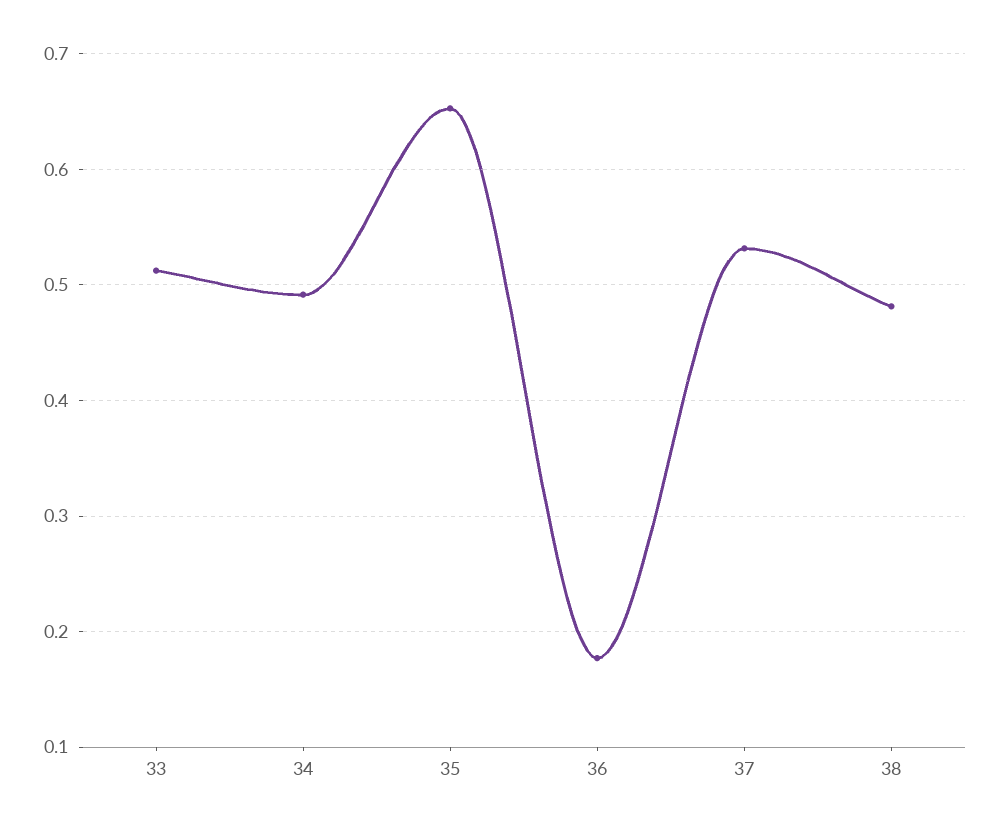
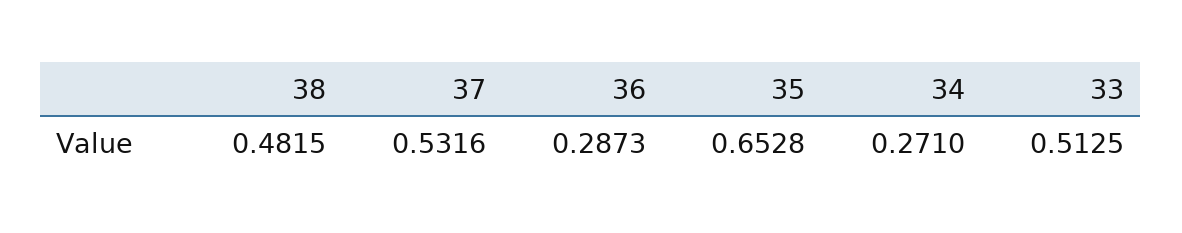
  {
    "33": 0.5125,
-   "34": 0.49,
+   "34": 0.271,
    "35": 0.6528,
-   "36": 0.18,
+   "36": 0.2873,
    "37": 0.5316,
    "38": 0.4815
  }

